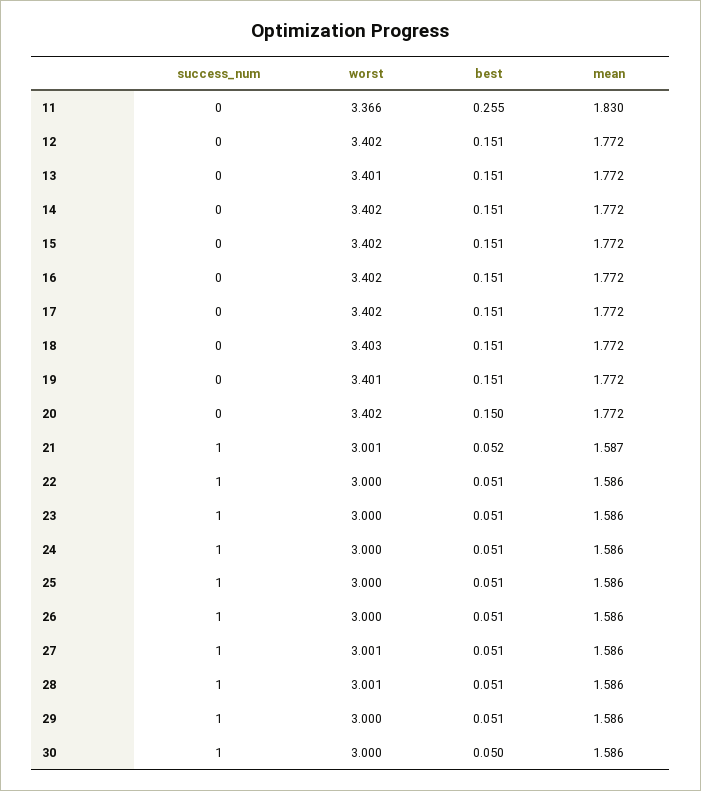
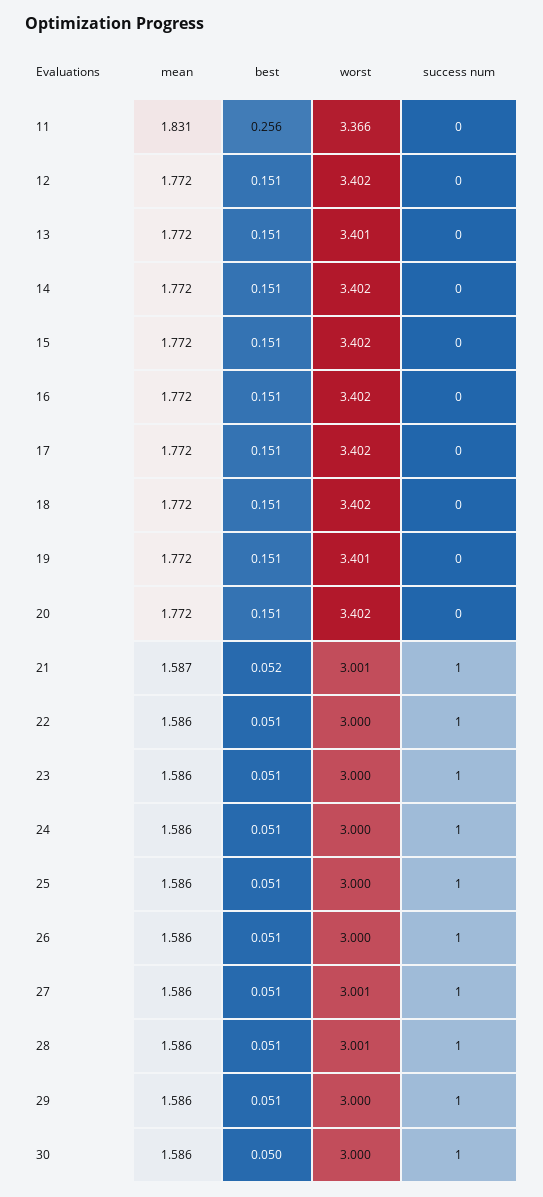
  {
    "success_num": {
      "11": 0,
      "12": 0,
      "13": 0,
      "14": 0,
      "15": 0,
      "16": 0,
      "17": 0,
      "18": 0,
      "19": 0,
      "20": 0,
      "21": 1,
      "22": 1,
      "23": 1,
      "24": 1,
      "25": 1,
      "26": 1,
      "27": 1,
      "28": 1,
      "29": 1,
      "30": 1
    },
    "worst": {
      "11": 3.366,
      "12": 3.402,
      "13": 3.401,
      "14": 3.402,
      "15": 3.402,
      "16": 3.402,
      "17": 3.402,
-     "18": 3.403,
+     "18": 3.402,
      "19": 3.401,
      "20": 3.402,
      "21": 3.001,
      "22": 3,
      "23": 3,
      "24": 3,
      "25": 3,
      "26": 3,
      "27": 3.001,
      "28": 3.001,
      "29": 3,
      "30": 3
    },
    "best": {
-     "11": 0.255,
+     "11": 0.256,
      "12": 0.151,
      "13": 0.151,
      "14": 0.151,
      "15": 0.151,
      "16": 0.151,
      "17": 0.151,
      "18": 0.151,
      "19": 0.151,
-     "20": 0.15,
+     "20": 0.151,
      "21": 0.052,
      "22": 0.051,
      "23": 0.051,
      "24": 0.051,
      "25": 0.051,
      "26": 0.051,
      "27": 0.051,
      "28": 0.051,
      "29": 0.051,
      "30": 0.05
    },
    "mean": {
-     "11": 1.83,
+     "11": 1.831,
      "12": 1.772,
      "13": 1.772,
      "14": 1.772,
      "15": 1.772,
      "16": 1.772,
      "17": 1.772,
      "18": 1.772,
      "19": 1.772,
      "20": 1.772,
      "21": 1.587,
      "22": 1.586,
      "23": 1.586,
      "24": 1.586,
      "25": 1.586,
      "26": 1.586,
      "27": 1.586,
      "28": 1.586,
      "29": 1.586,
      "30": 1.586
    }
  }

